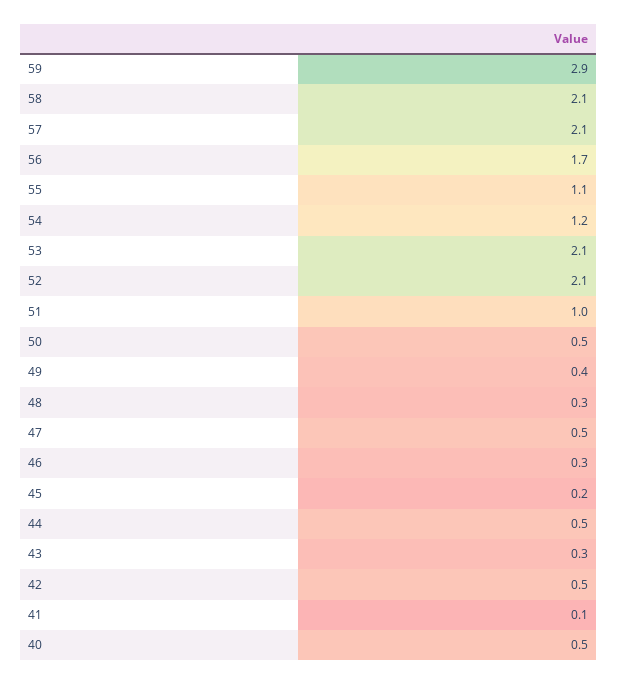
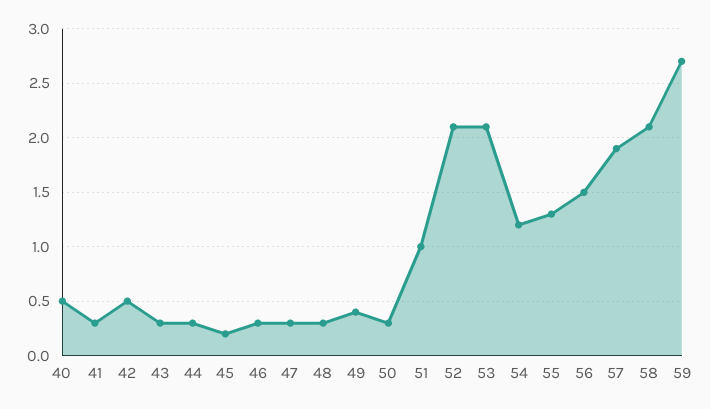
  {
-   "59": 2.9,
+   "59": 2.7,
    "58": 2.1,
-   "57": 2.1,
+   "57": 1.9,
-   "56": 1.7,
+   "56": 1.5,
-   "55": 1.1,
+   "55": 1.3,
    "54": 1.2,
    "53": 2.1,
    "52": 2.1,
    "51": 1,
-   "50": 0.5,
+   "50": 0.3,
    "49": 0.4,
    "48": 0.3,
-   "47": 0.5,
+   "47": 0.3,
    "46": 0.3,
    "45": 0.2,
-   "44": 0.5,
+   "44": 0.3,
    "43": 0.3,
    "42": 0.5,
-   "41": 0.1,
+   "41": 0.3,
    "40": 0.5
  }

